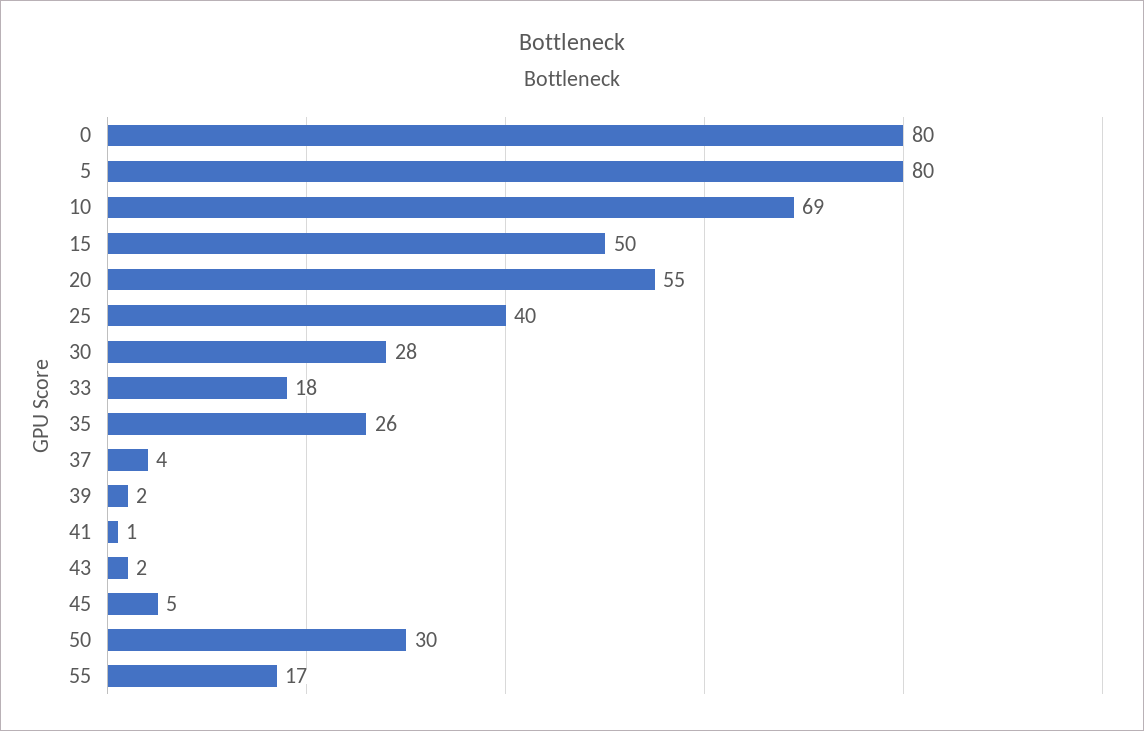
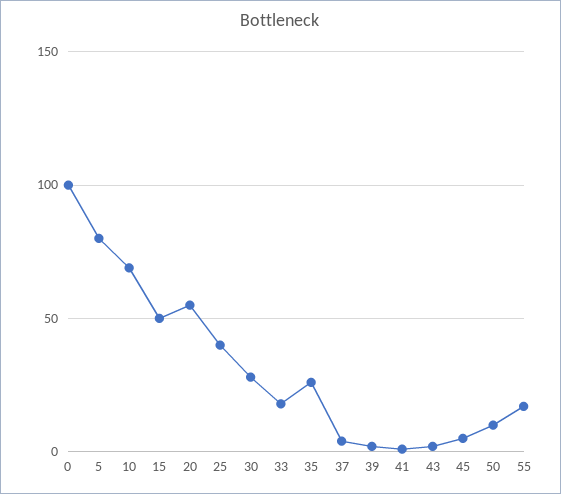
  {
-   "0": 80,
+   "0": 100,
    "5": 80,
    "10": 69,
    "15": 50,
    "20": 55,
    "25": 40,
    "30": 28,
    "33": 18,
    "35": 26,
    "37": 4,
    "39": 2,
    "41": 1,
    "43": 2,
    "45": 5,
-   "50": 30,
+   "50": 10,
    "55": 17
  }

